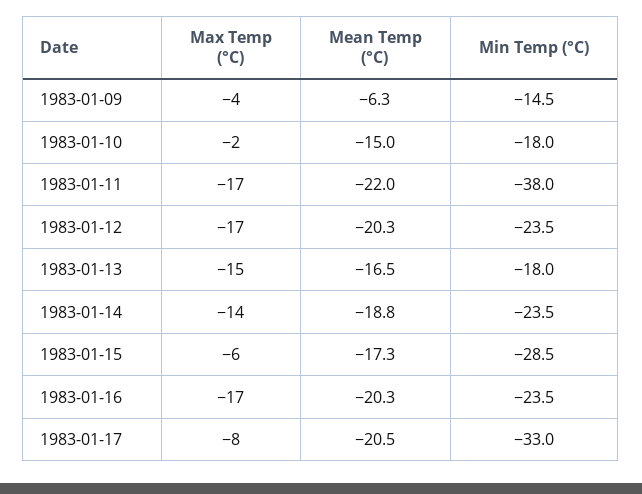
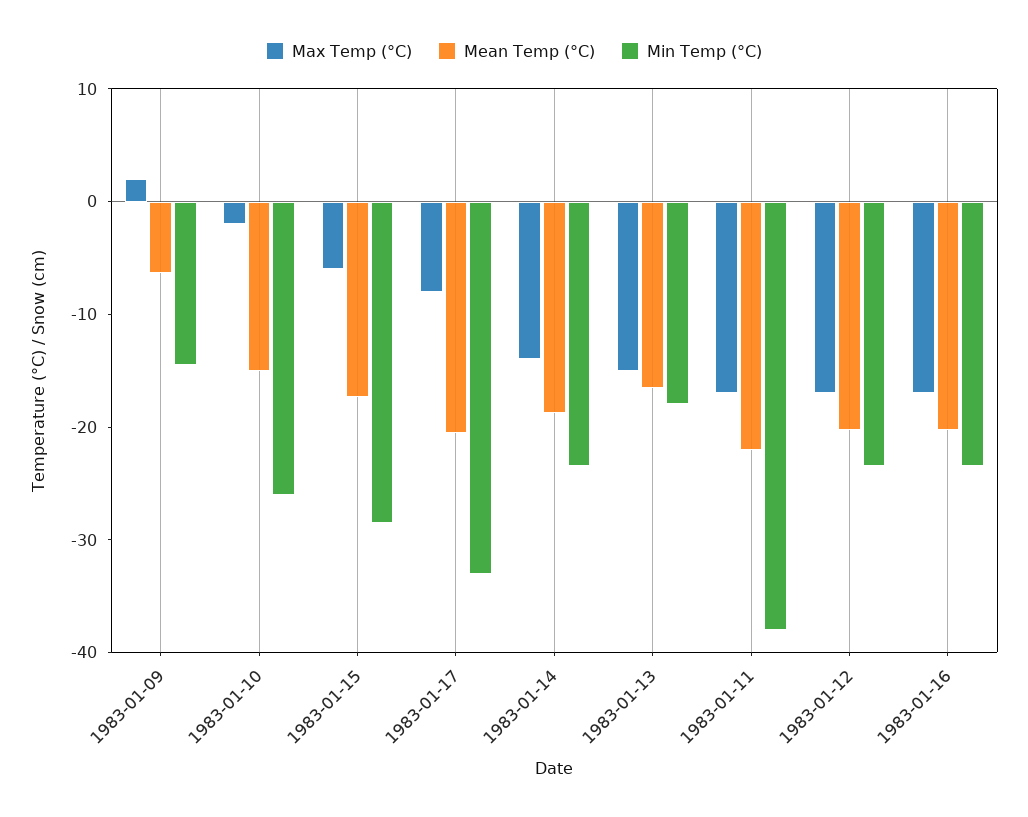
  {
    "Max Temp (°C)": {
-     "1983-01-09": -4,
+     "1983-01-09": 2,
      "1983-01-10": -2,
      "1983-01-11": -17,
      "1983-01-12": -17,
      "1983-01-13": -15,
      "1983-01-14": -14,
      "1983-01-15": -6,
      "1983-01-16": -17,
      "1983-01-17": -8
    },
    "Mean Temp (°C)": {
      "1983-01-09": -6.3,
      "1983-01-10": -15,
      "1983-01-11": -22,
      "1983-01-12": -20.3,
      "1983-01-13": -16.5,
      "1983-01-14": -18.8,
      "1983-01-15": -17.3,
      "1983-01-16": -20.3,
      "1983-01-17": -20.5
    },
    "Min Temp (°C)": {
      "1983-01-09": -14.5,
-     "1983-01-10": -18,
+     "1983-01-10": -26,
      "1983-01-11": -38,
      "1983-01-12": -23.5,
      "1983-01-13": -18,
      "1983-01-14": -23.5,
      "1983-01-15": -28.5,
      "1983-01-16": -23.5,
      "1983-01-17": -33
    }
  }

